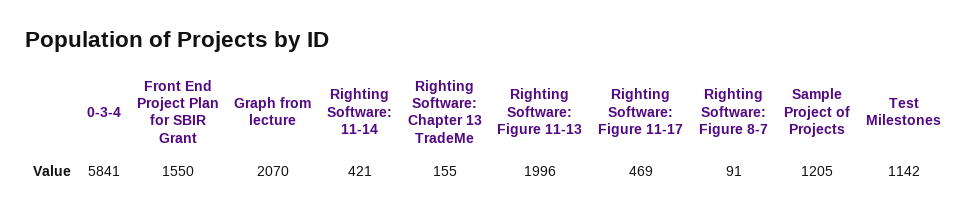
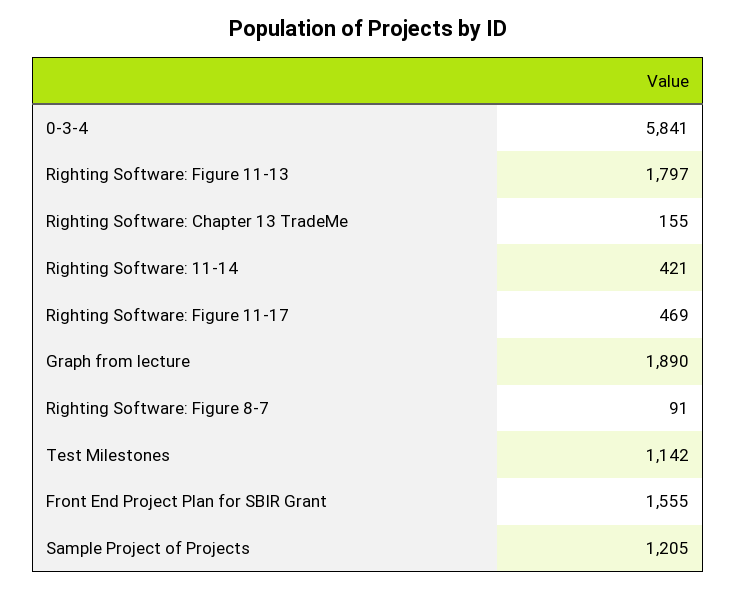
  {
    "0-3-4": 5841,
-   "Front End Project Plan for SBIR Grant": 1550,
+   "Front End Project Plan for SBIR Grant": 1555,
-   "Graph from lecture": 2070,
+   "Graph from lecture": 1890,
    "Righting Software: 11-14": 421,
    "Righting Software: Chapter 13 TradeMe": 155,
-   "Righting Software: Figure 11-13": 1996,
+   "Righting Software: Figure 11-13": 1797,
    "Righting Software: Figure 11-17": 469,
    "Righting Software: Figure 8-7": 91,
    "Sample Project of Projects": 1205,
    "Test Milestones": 1142
  }

